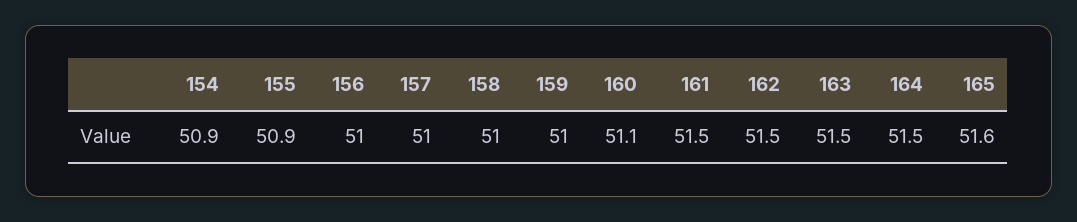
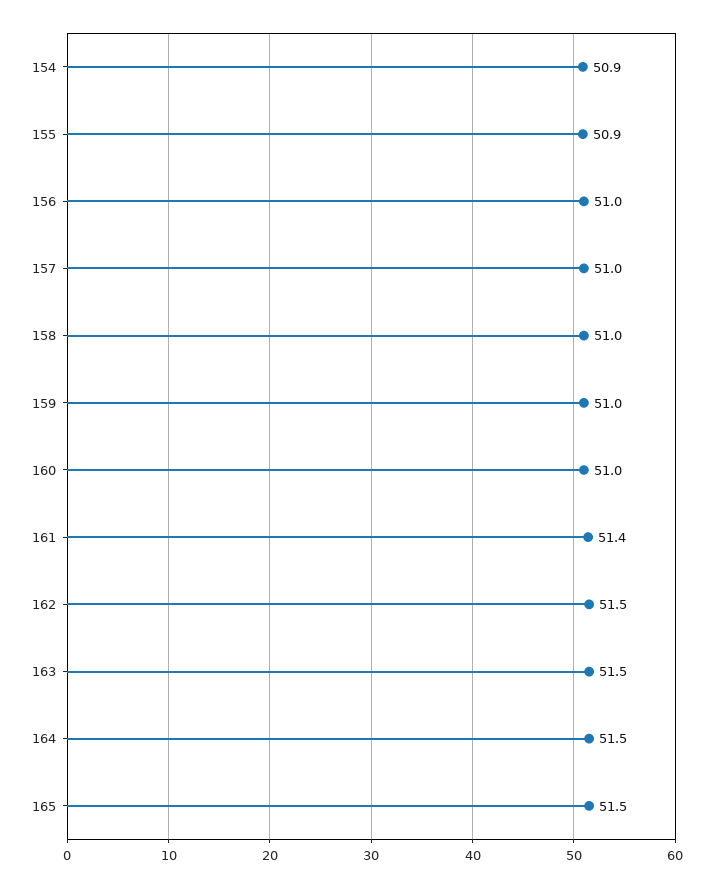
  {
    "154": 50.9,
    "155": 50.9,
    "156": 51,
    "157": 51,
    "158": 51,
    "159": 51,
-   "160": 51.1,
+   "160": 51,
-   "161": 51.5,
+   "161": 51.4,
    "162": 51.5,
    "163": 51.5,
    "164": 51.5,
-   "165": 51.6
+   "165": 51.5
  }

